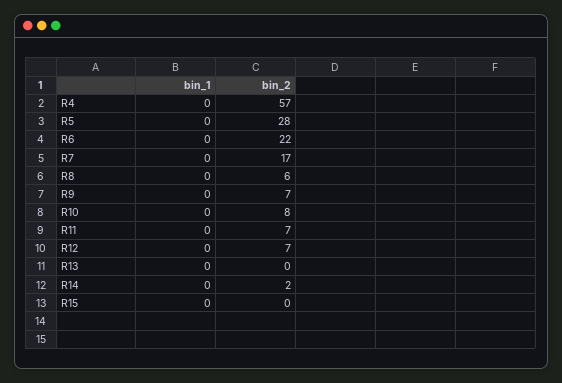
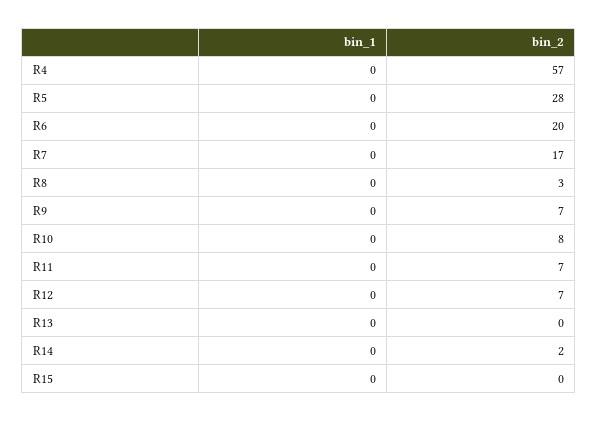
  {
    "bin_1": {
      "R4": 0,
      "R5": 0,
      "R6": 0,
      "R7": 0,
      "R8": 0,
      "R9": 0,
      "R10": 0,
      "R11": 0,
      "R12": 0,
      "R13": 0,
      "R14": 0,
      "R15": 0
    },
    "bin_2": {
      "R4": 57,
      "R5": 28,
-     "R6": 22,
+     "R6": 20,
      "R7": 17,
-     "R8": 6,
+     "R8": 3,
      "R9": 7,
      "R10": 8,
      "R11": 7,
      "R12": 7,
      "R13": 0,
      "R14": 2,
      "R15": 0
    }
  }

